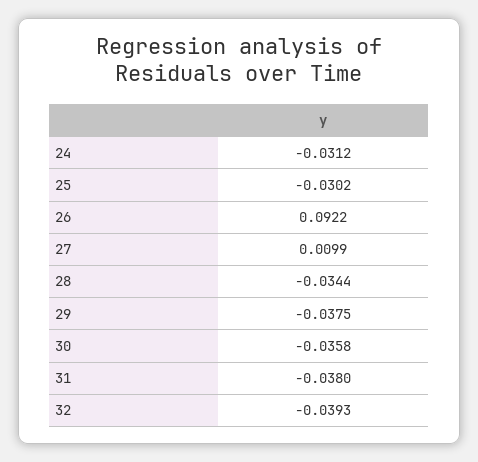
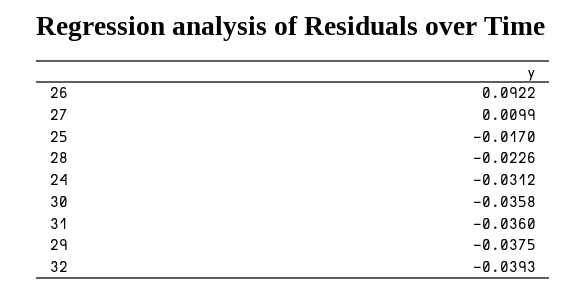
  {
    "24": -0.0312,
-   "25": -0.0302,
+   "25": -0.017,
    "26": 0.0922,
    "27": 0.0099,
-   "28": -0.0344,
+   "28": -0.0226,
    "29": -0.0375,
    "30": -0.0358,
-   "31": -0.038,
+   "31": -0.036,
    "32": -0.0393
  }

